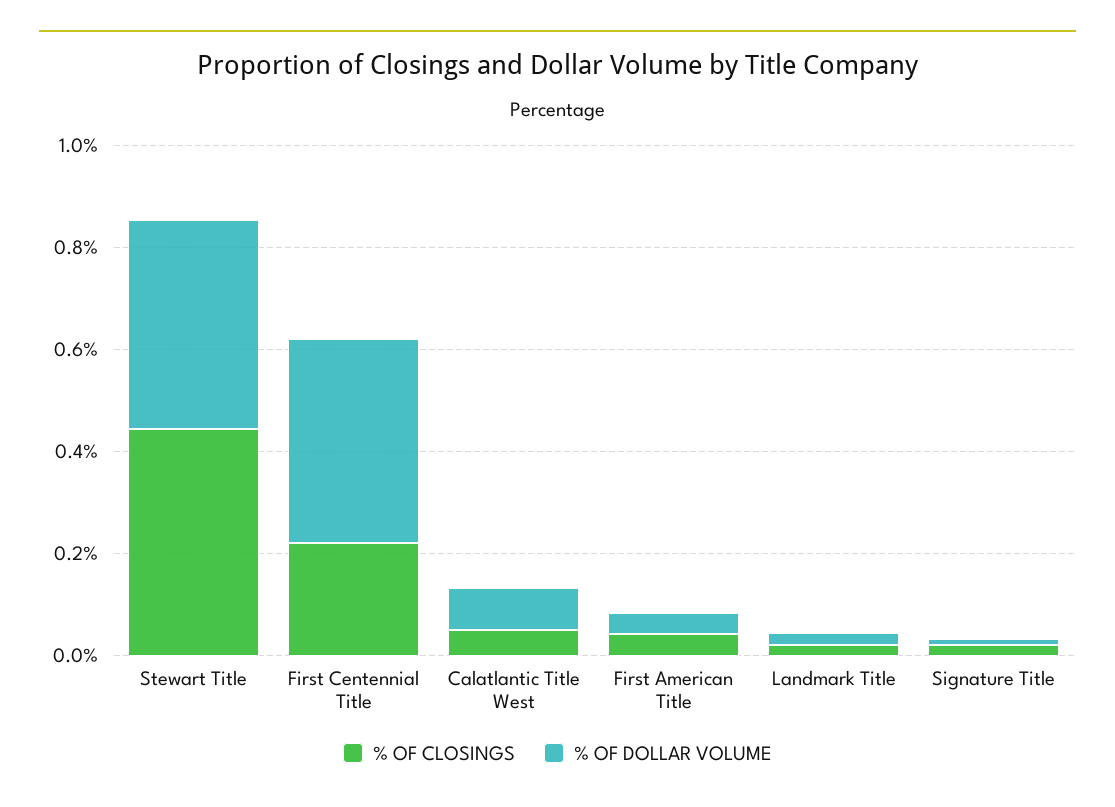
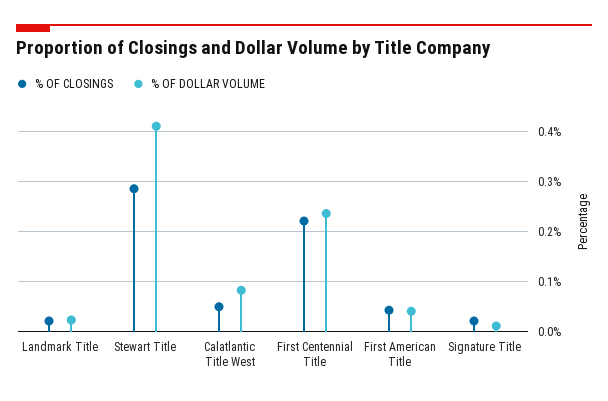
  {
    "% OF CLOSINGS": {
-     "Stewart Title": 0.45,
+     "Stewart Title": 0.28,
      "First Centennial Title": 0.22,
      "Calatlantic Title West": 0.06,
      "First American Title": 0.04,
      "Landmark Title": 0.02,
      "Signature Title": 0.02
    },
    "% OF DOLLAR VOLUME": {
      "Stewart Title": 0.42,
-     "First Centennial Title": 0.4,
+     "First Centennial Title": 0.24,
      "Calatlantic Title West": 0.08,
      "First American Title": 0.04,
      "Landmark Title": 0.02,
      "Signature Title": 0.02
    }
  }

